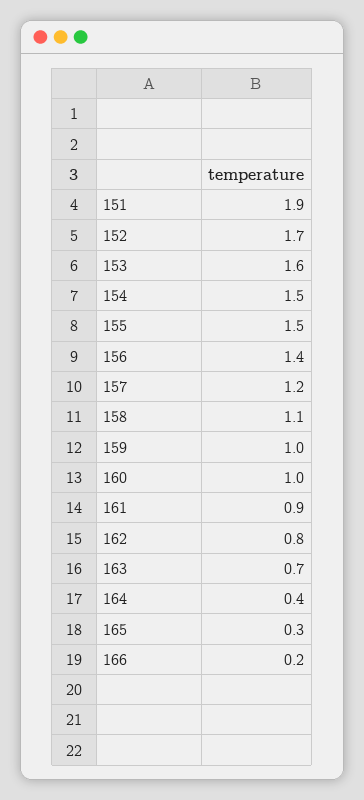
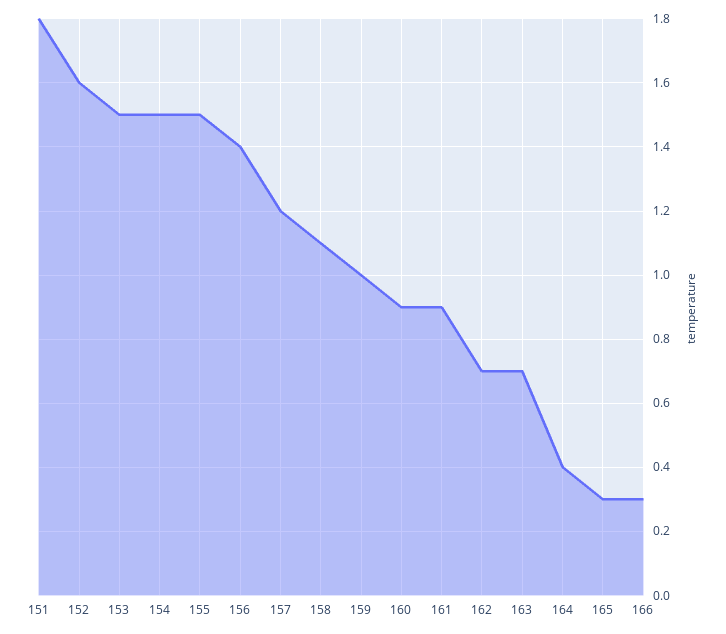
  {
-   "151": 1.9,
+   "151": 1.8,
-   "152": 1.7,
+   "152": 1.6,
-   "153": 1.6,
+   "153": 1.5,
    "154": 1.5,
    "155": 1.5,
    "156": 1.4,
    "157": 1.2,
    "158": 1.1,
    "159": 1,
-   "160": 1,
+   "160": 0.9,
    "161": 0.9,
-   "162": 0.8,
+   "162": 0.7,
    "163": 0.7,
    "164": 0.4,
    "165": 0.3,
-   "166": 0.2
+   "166": 0.3
  }

